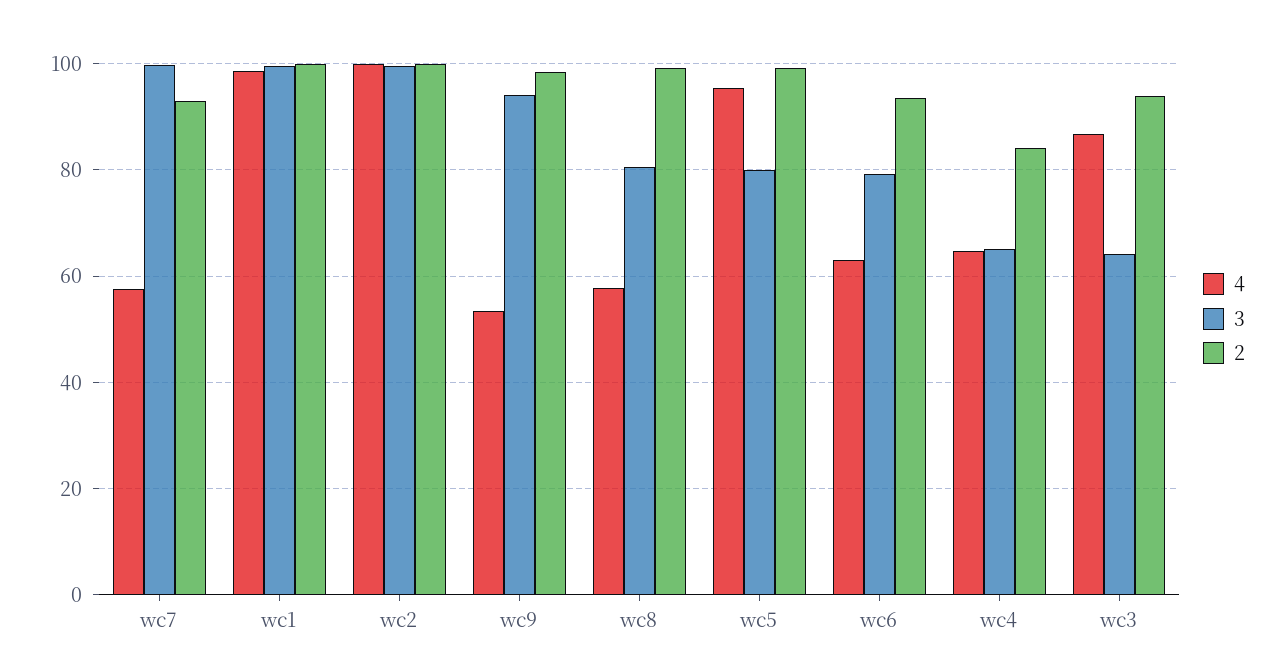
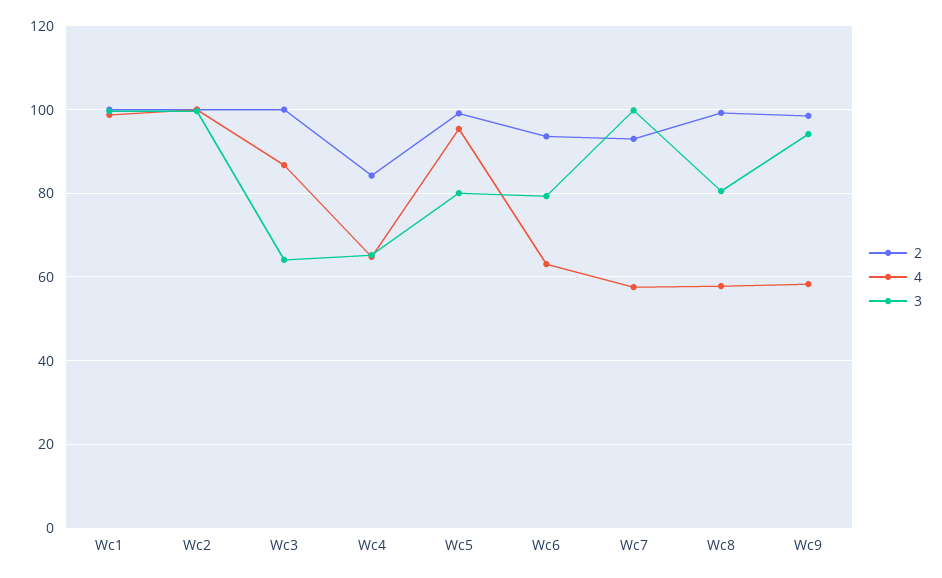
  {
    "4": {
      "wc7": 58,
      "wc1": 98,
      "wc2": 100,
-     "wc9": 54,
+     "wc9": 58,
      "wc8": 58,
      "wc5": 96,
      "wc6": 64,
      "wc4": 64,
      "wc3": 86
    },
    "3": {
      "wc7": 100,
      "wc1": 100,
      "wc2": 100,
      "wc9": 94,
      "wc8": 80,
      "wc5": 80,
      "wc6": 80,
      "wc4": 66,
      "wc3": 64
    },
    "2": {
      "wc7": 94,
      "wc1": 100,
      "wc2": 100,
      "wc9": 98,
      "wc8": 100,
      "wc5": 100,
      "wc6": 94,
      "wc4": 84,
-     "wc3": 94
+     "wc3": 100
    }
  }

